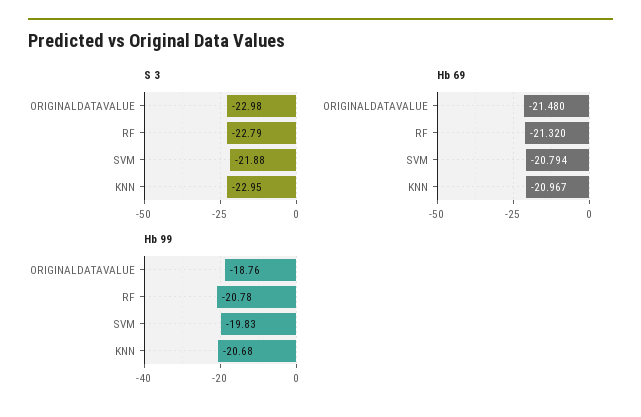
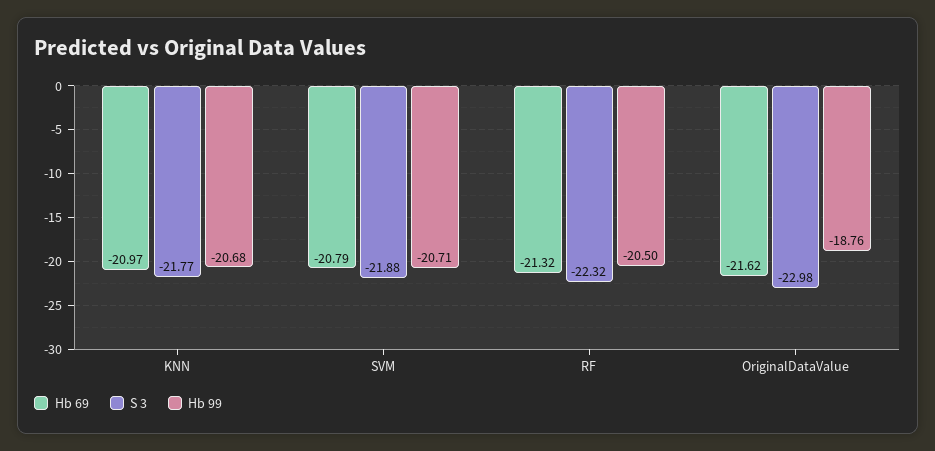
  {
    "S 3": {
      "ORIGINALDATAVALUE": -22.98,
-     "RF": -22.79,
+     "RF": -22.32,
      "SVM": -21.88,
-     "KNN": -22.95
+     "KNN": -21.77
    },
    "Hb 69": {
-     "ORIGINALDATAVALUE": -21.48,
+     "ORIGINALDATAVALUE": -21.62,
      "RF": -21.32,
      "SVM": -20.794,
      "KNN": -20.967
    },
    "Hb 99": {
      "ORIGINALDATAVALUE": -18.76,
-     "RF": -20.78,
+     "RF": -20.5,
-     "SVM": -19.83,
+     "SVM": -20.71,
      "KNN": -20.68
    }
  }

